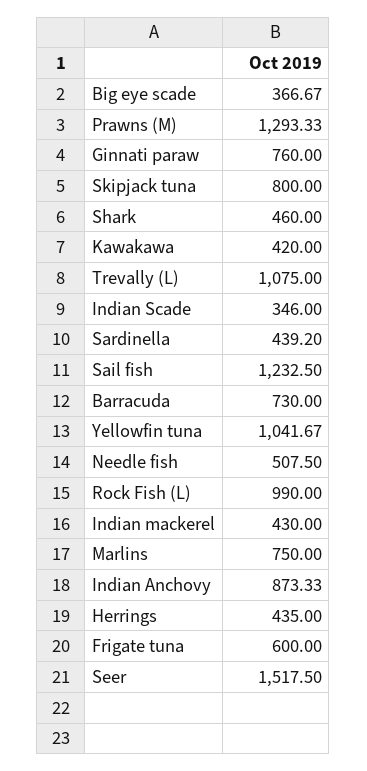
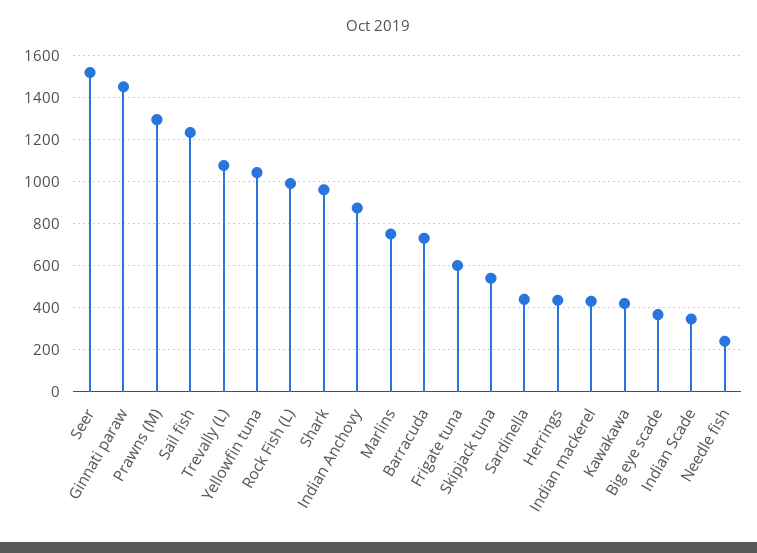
  {
    "Big eye scade": 366.67,
    "Prawns (M)": 1293.33,
-   "Ginnati paraw": 760,
+   "Ginnati paraw": 1450,
-   "Skipjack tuna": 800,
+   "Skipjack tuna": 550,
-   "Shark": 460,
+   "Shark": 950,
    "Kawakawa": 420,
    "Trevally (L)": 1075,
    "Indian Scade": 346,
    "Sardinella": 439.2,
    "Sail fish": 1232.5,
    "Barracuda": 730,
    "Yellowfin tuna": 1041.67,
-   "Needle fish": 507.5,
+   "Needle fish": 250,
    "Rock Fish (L)": 990,
    "Indian mackerel": 430,
    "Marlins": 750,
    "Indian Anchovy": 873.33,
    "Herrings": 435,
    "Frigate tuna": 600,
    "Seer": 1517.5
  }

